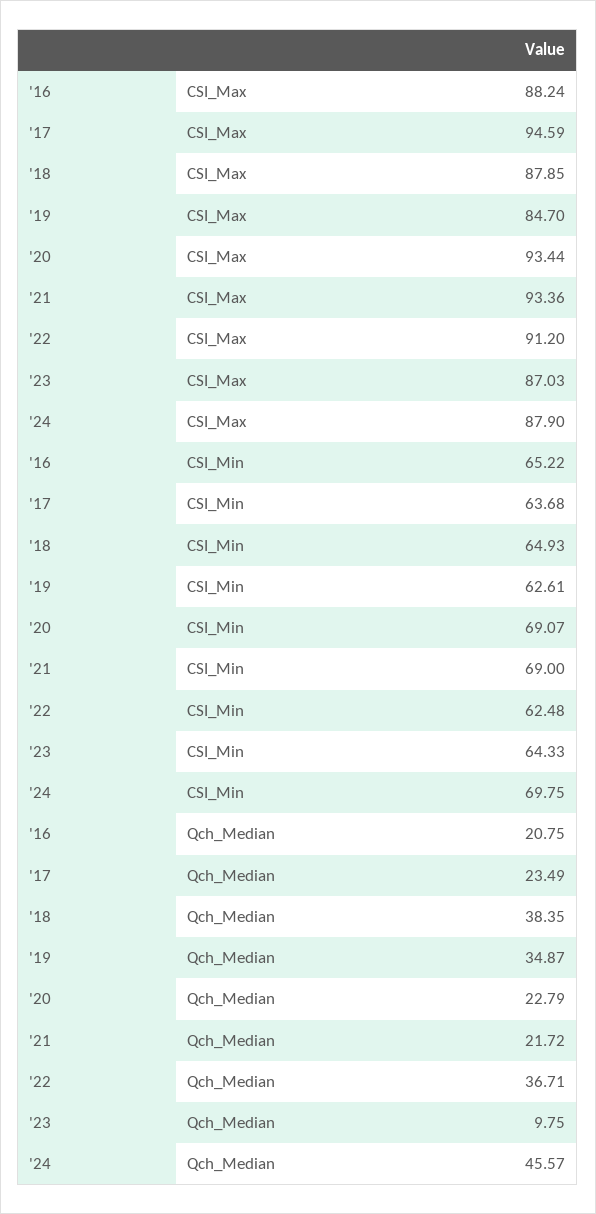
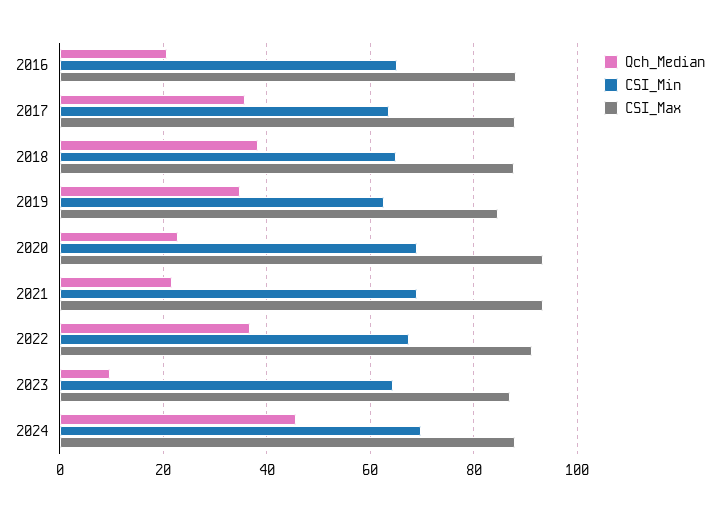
  {
    "CSI_Max": {
      "'16": 88.24,
-     "'17": 94.59,
+     "'17": 88,
      "'18": 87.85,
      "'19": 84.7,
      "'20": 93.44,
      "'21": 93.36,
      "'22": 91.2,
      "'23": 87.03,
      "'24": 87.9
    },
    "CSI_Min": {
      "'16": 65.22,
      "'17": 63.68,
      "'18": 64.93,
      "'19": 62.61,
      "'20": 69.07,
      "'21": 69,
-     "'22": 62.48,
+     "'22": 68,
      "'23": 64.33,
      "'24": 69.75
    },
    "Qch_Median": {
      "'16": 20.75,
-     "'17": 23.49,
+     "'17": 36,
      "'18": 38.35,
      "'19": 34.87,
      "'20": 22.79,
      "'21": 21.72,
      "'22": 36.71,
      "'23": 9.75,
      "'24": 45.57
    }
  }

